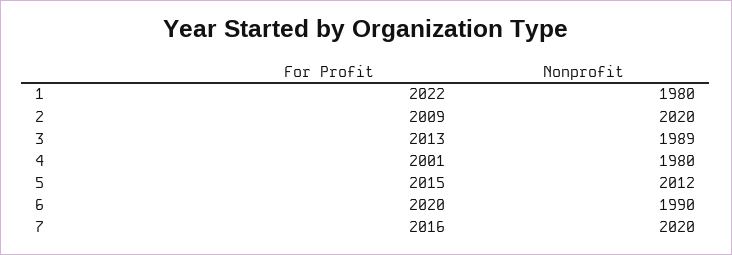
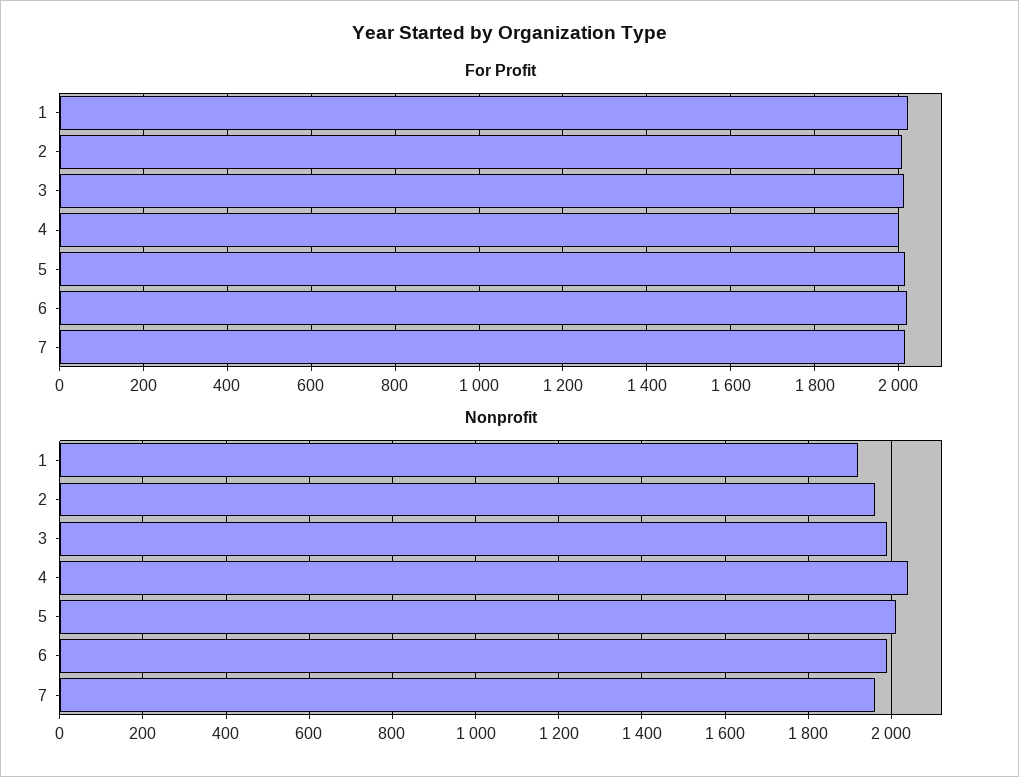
  {
    "For Profit": {
      "1": 2022,
      "2": 2009,
      "3": 2013,
      "4": 2001,
      "5": 2015,
      "6": 2020,
      "7": 2016
    },
    "Nonprofit": {
-     "1": 1980,
+     "1": 1920,
-     "2": 2020,
+     "2": 1960,
      "3": 1989,
-     "4": 1980,
+     "4": 2040,
      "5": 2012,
      "6": 1990,
-     "7": 2020
+     "7": 1960
    }
  }

